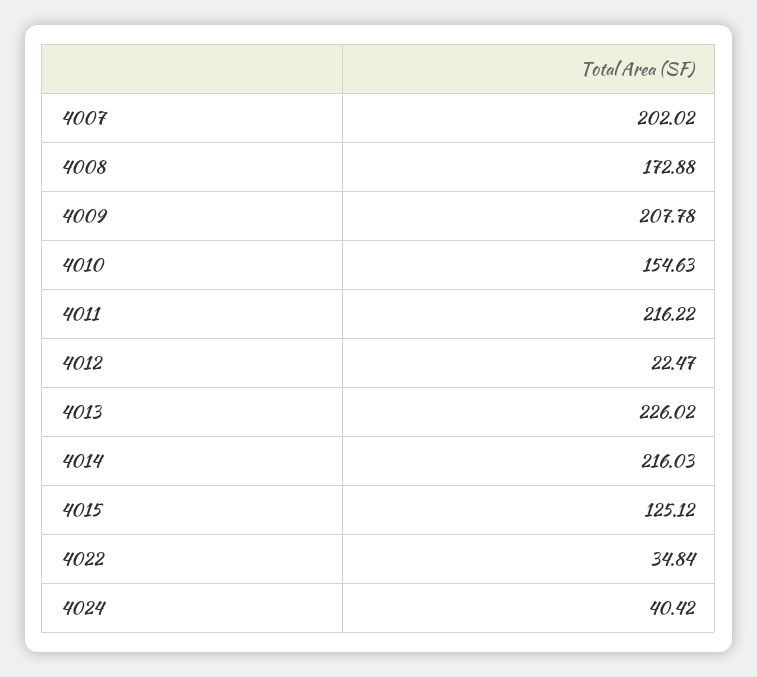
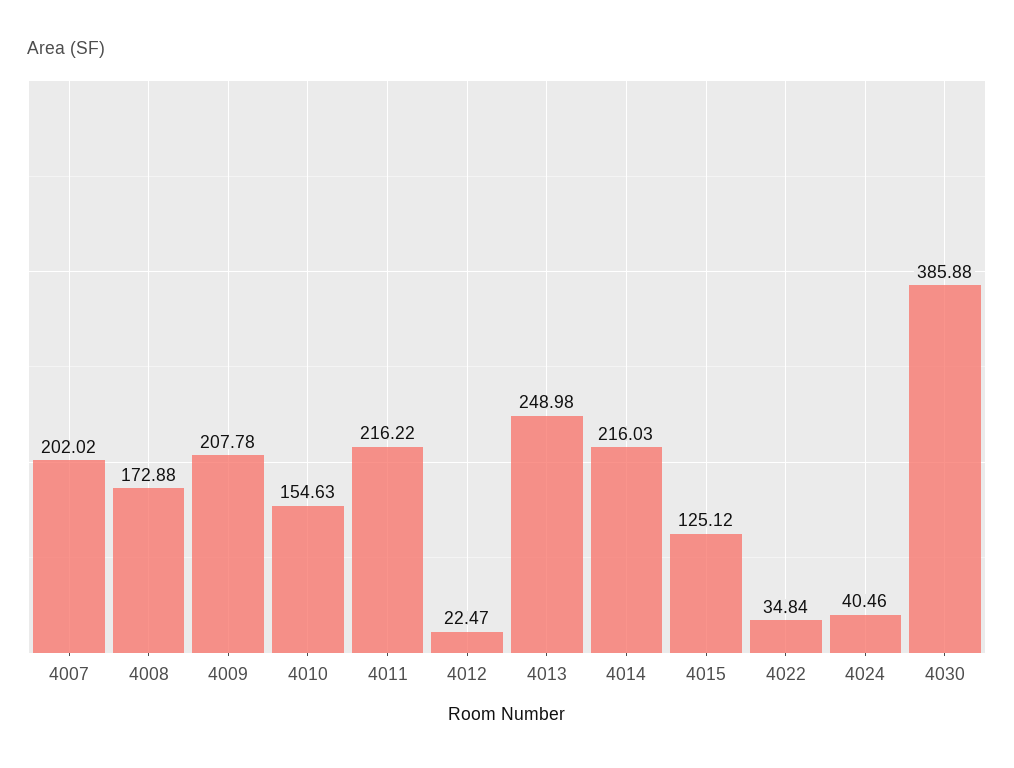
  {
    "4007": 202.02,
    "4008": 172.88,
    "4009": 207.78,
    "4010": 154.63,
    "4011": 216.22,
    "4012": 22.47,
-   "4013": 226.02,
+   "4013": 248.98,
    "4014": 216.03,
    "4015": 125.12,
    "4022": 34.84,
-   "4024": 40.42
+   "4024": 40.46,
+   "4030": 385.88
  }

